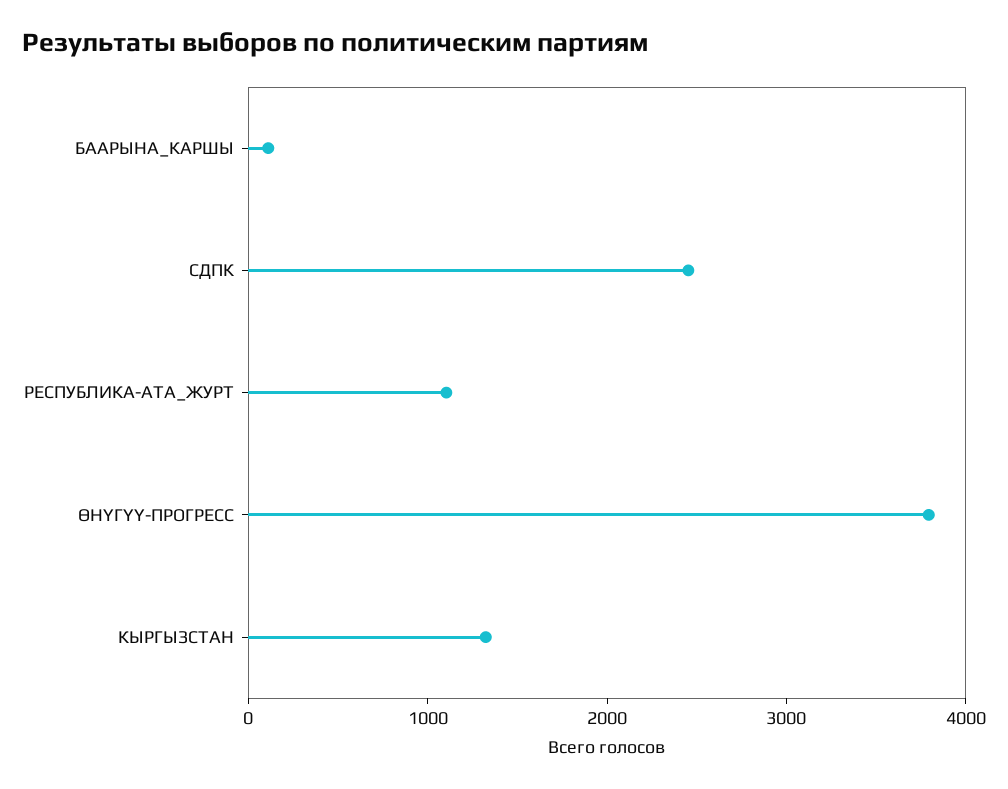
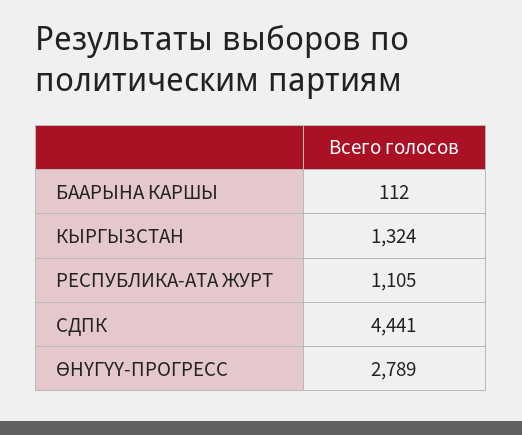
  {
    "БААРЫНА_КАРШЫ": 112,
-   "СДПК": 2400,
+   "СДПК": 4441,
    "РЕСПУБЛИКА-АТА_ЖУРТ": 1105,
-   "ӨНҮГҮҮ-ПРОГРЕСС": 3800,
+   "ӨНҮГҮҮ-ПРОГРЕСС": 2789,
    "КЫРГЫЗСТАН": 1324
  }

